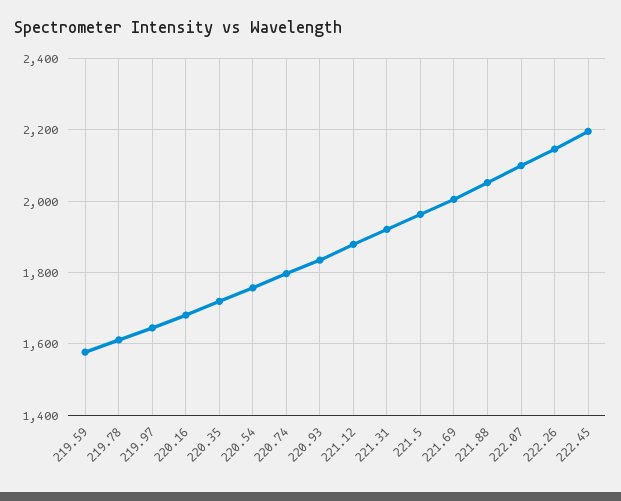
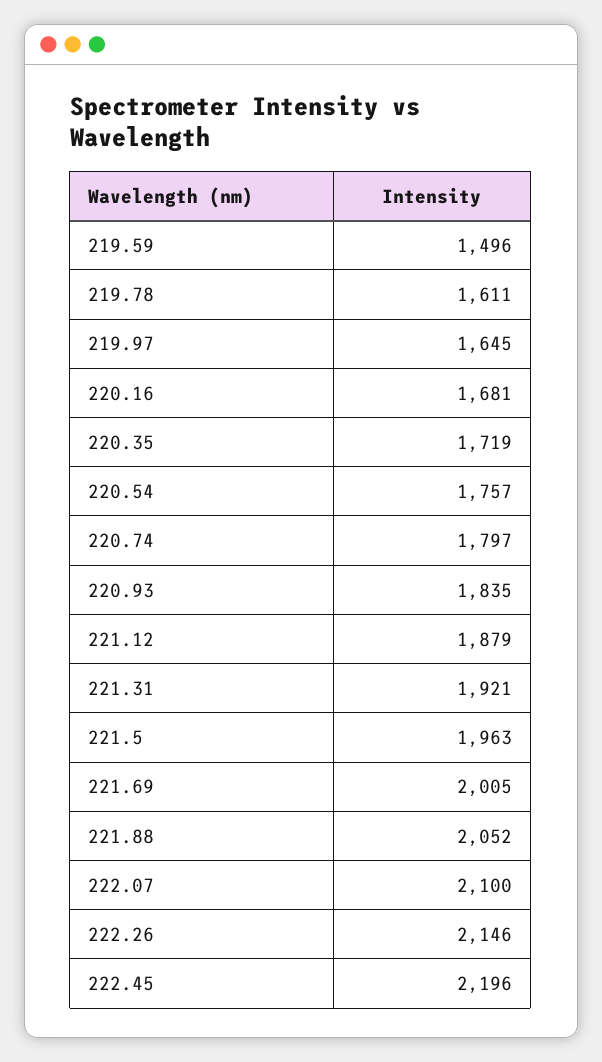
  {
-   "219.59": 1580,
+   "219.59": 1496,
    "219.78": 1611,
    "219.97": 1645,
    "220.16": 1681,
    "220.35": 1719,
    "220.54": 1757,
    "220.74": 1797,
    "220.93": 1835,
    "221.12": 1879,
    "221.31": 1921,
    "221.5": 1963,
    "221.69": 2005,
    "221.88": 2052,
    "222.07": 2100,
    "222.26": 2146,
    "222.45": 2196
  }

